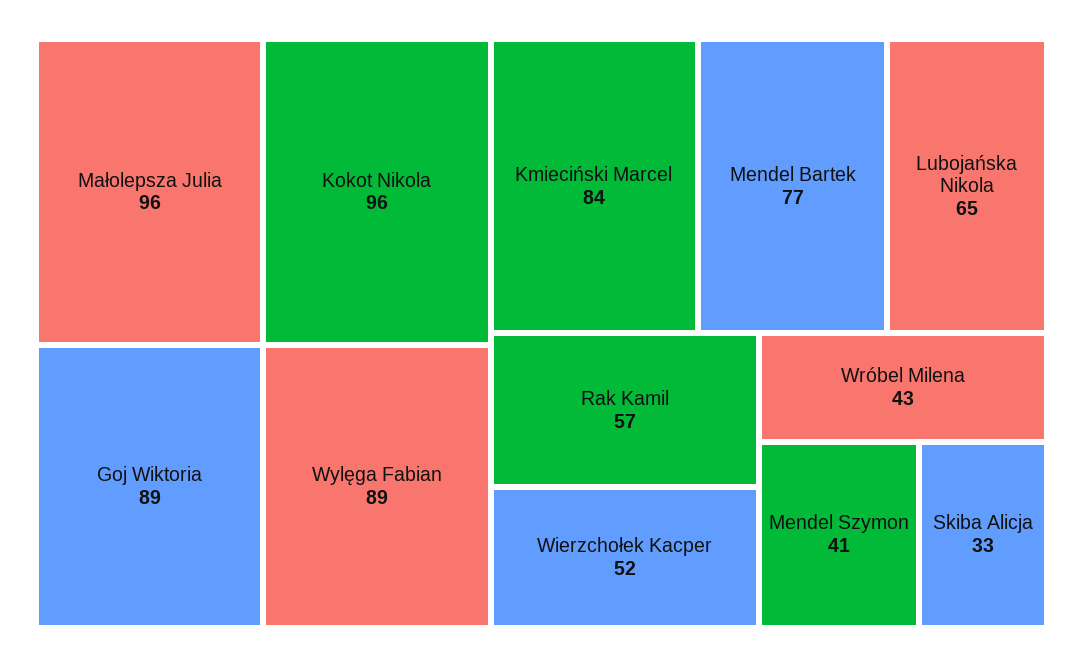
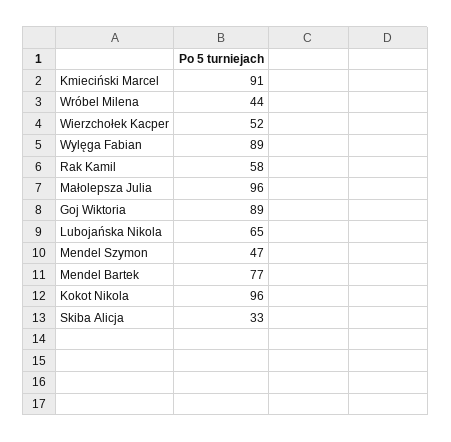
  {
    "Małolepsza Julia": 96,
    "Kokot Nikola": 96,
    "Goj Wiktoria": 89,
    "Wylęga Fabian": 89,
-   "Kmieciński Marcel": 84,
+   "Kmieciński Marcel": 91,
    "Mendel Bartek": 77,
    "Lubojańska Nikola": 65,
-   "Rak Kamil": 57,
+   "Rak Kamil": 58,
    "Wierzchołek Kacper": 52,
-   "Wróbel Milena": 43,
+   "Wróbel Milena": 44,
-   "Mendel Szymon": 41,
+   "Mendel Szymon": 47,
    "Skiba Alicja": 33
  }

